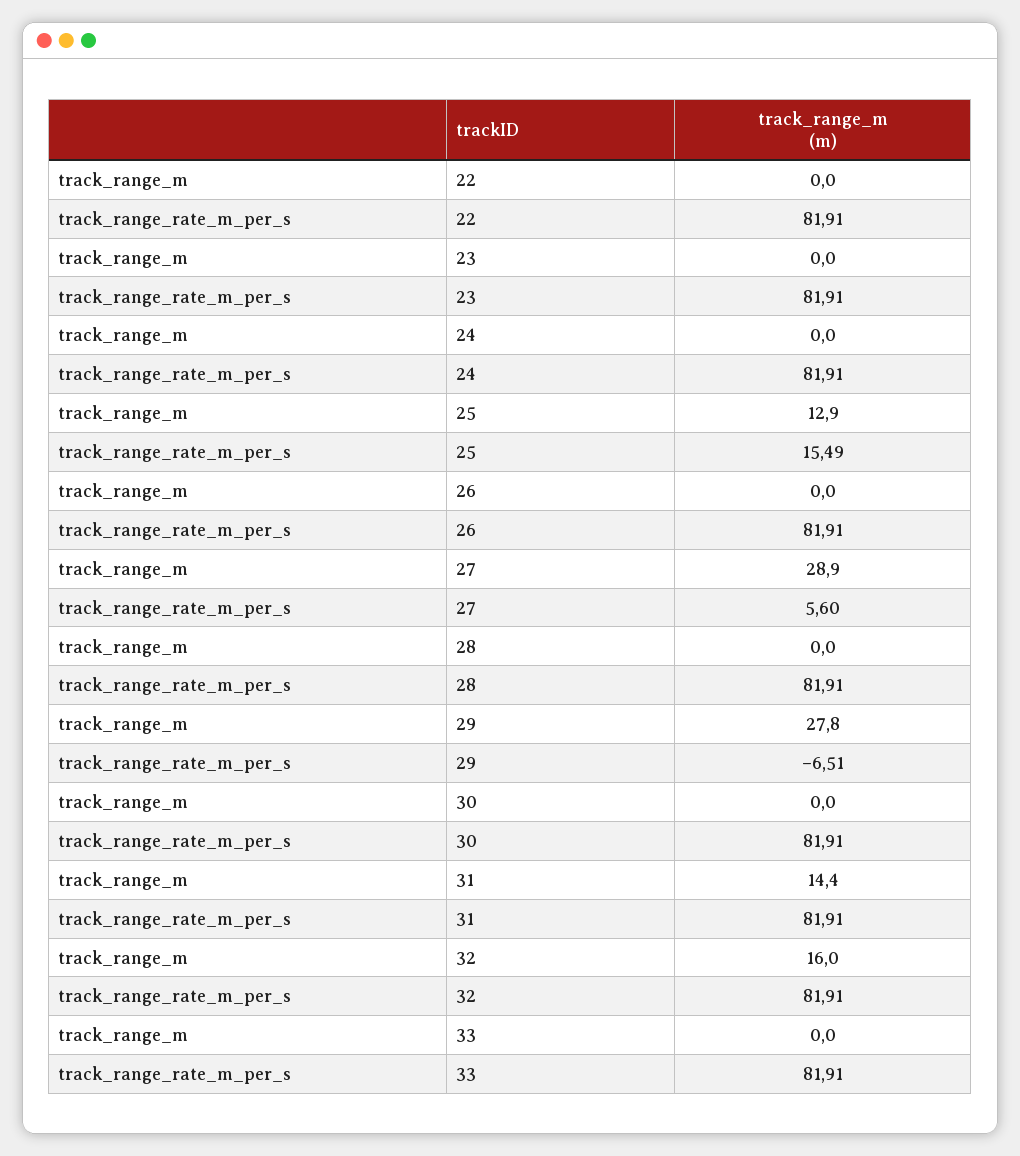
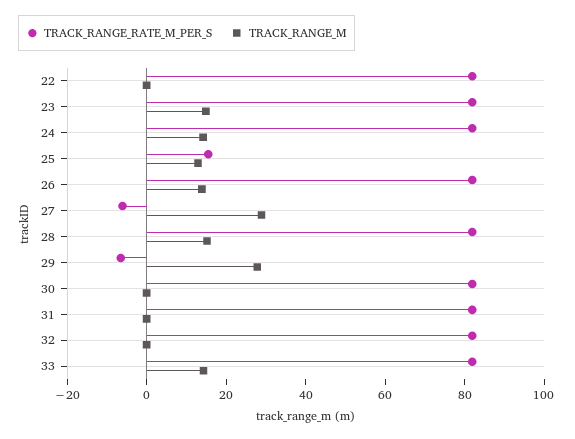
  {
    "track_range_m": {
      "22": 0,
-     "23": 0,
+     "23": 15,
-     "24": 0,
+     "24": 15,
      "25": 12.9,
-     "26": 0,
+     "26": 15,
      "27": 28.9,
-     "28": 0,
+     "28": 15,
      "29": 27.8,
      "30": 0,
-     "31": 14.4,
+     "31": 0,
-     "32": 16,
+     "32": 0,
-     "33": 0
+     "33": 15
    },
    "track_range_rate_m_per_s": {
      "22": 81.91,
      "23": 81.91,
      "24": 81.91,
      "25": 15.49,
      "26": 81.91,
-     "27": 5.6,
+     "27": -5,
      "28": 81.91,
      "29": -6.51,
      "30": 81.91,
      "31": 81.91,
      "32": 81.91,
      "33": 81.91
    }
  }

